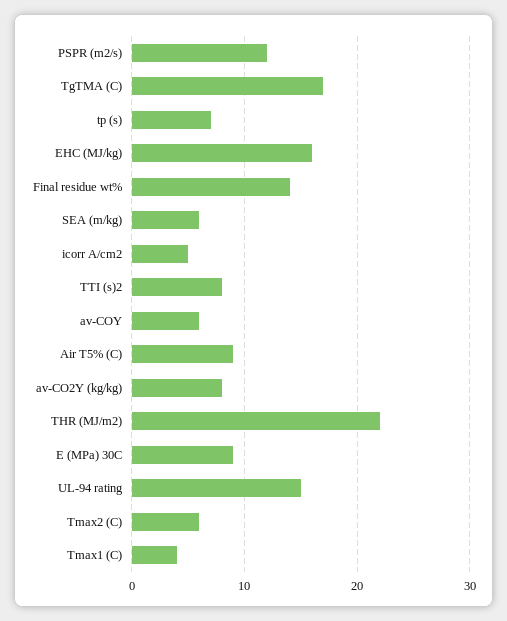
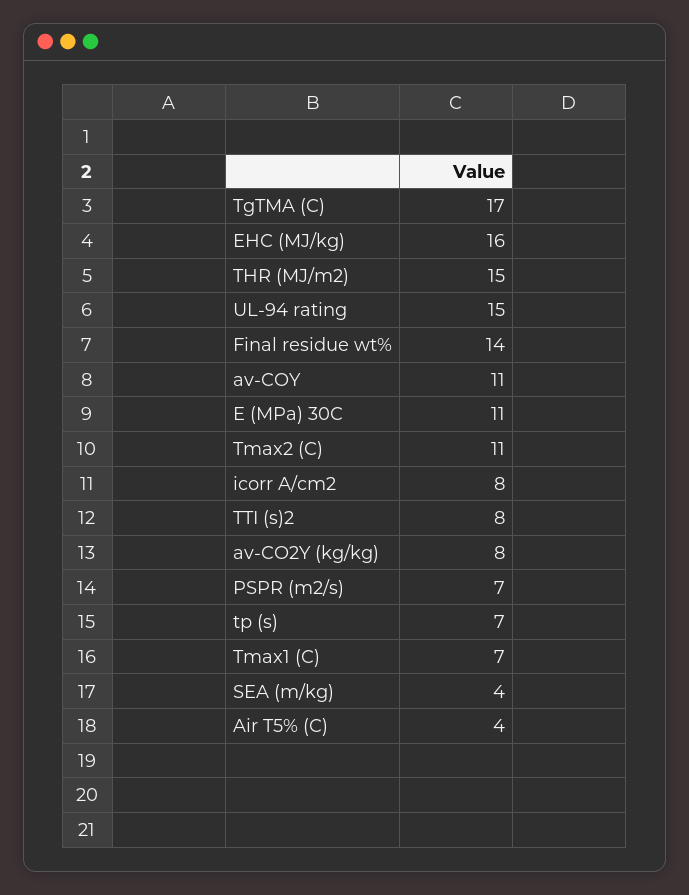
  {
-   "PSPR (m2/s)": 12,
+   "PSPR (m2/s)": 7,
    "TgTMA (C)": 17,
    "tp (s)": 7,
    "EHC (MJ/kg)": 16,
    "Final residue wt%": 14,
-   "SEA (m/kg)": 6,
+   "SEA (m/kg)": 4,
-   "icorr A/cm2": 5,
+   "icorr A/cm2": 8,
    "TTI (s)2": 8,
-   "av-COY": 6,
+   "av-COY": 11,
-   "Air T5% (C)": 9,
+   "Air T5% (C)": 4,
    "av-CO2Y (kg/kg)": 8,
-   "THR (MJ/m2)": 22,
+   "THR (MJ/m2)": 15,
-   "E (MPa) 30C": 9,
+   "E (MPa) 30C": 11,
    "UL-94 rating": 15,
-   "Tmax2 (C)": 6,
+   "Tmax2 (C)": 11,
-   "Tmax1 (C)": 4
+   "Tmax1 (C)": 7
  }

